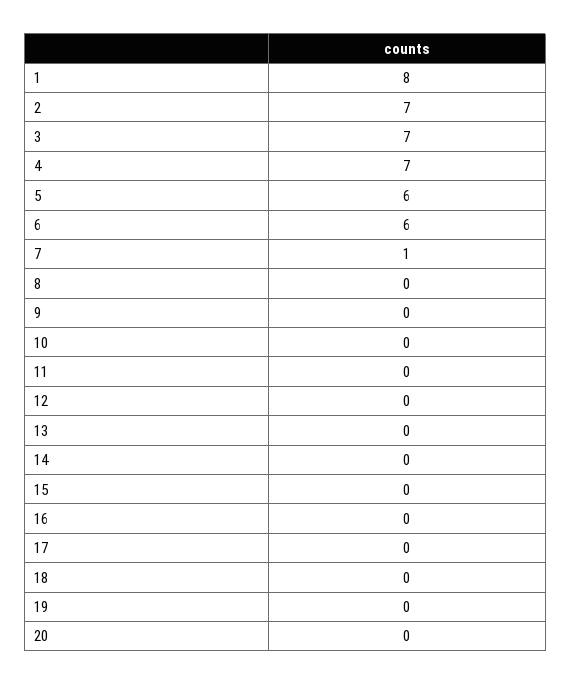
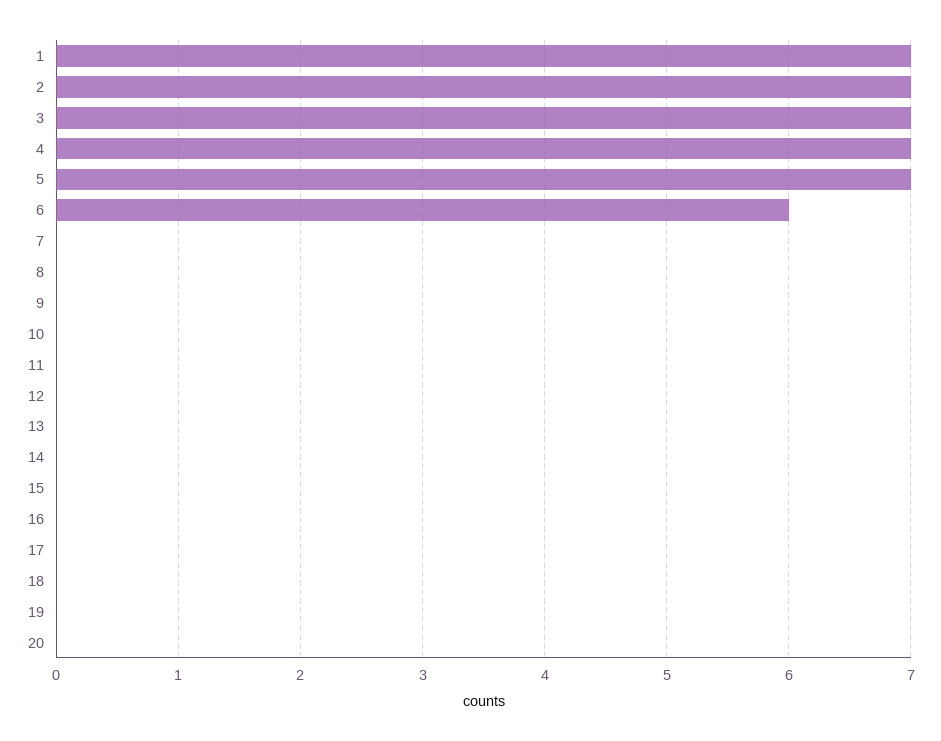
  {
-   "1": 8,
+   "1": 7,
    "2": 7,
    "3": 7,
    "4": 7,
-   "5": 6,
+   "5": 7,
    "6": 6,
-   "7": 1,
+   "7": 0,
    "8": 0,
    "9": 0,
    "10": 0,
    "11": 0,
    "12": 0,
    "13": 0,
    "14": 0,
    "15": 0,
    "16": 0,
    "17": 0,
    "18": 0,
    "19": 0,
    "20": 0
  }

